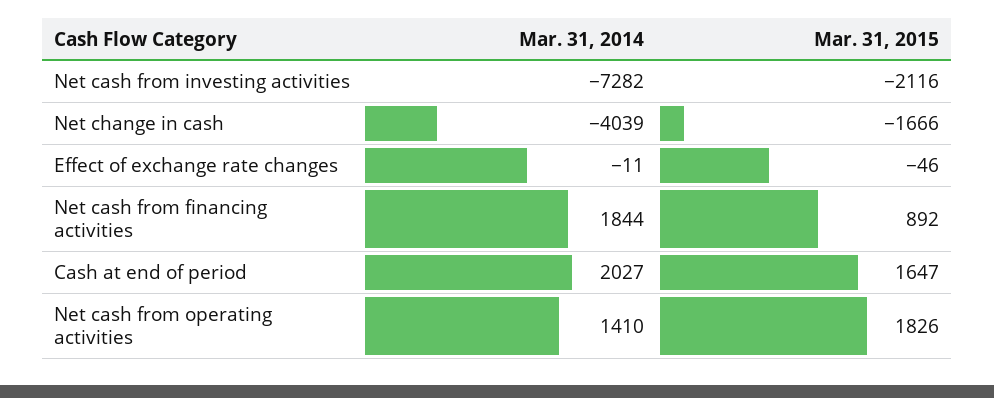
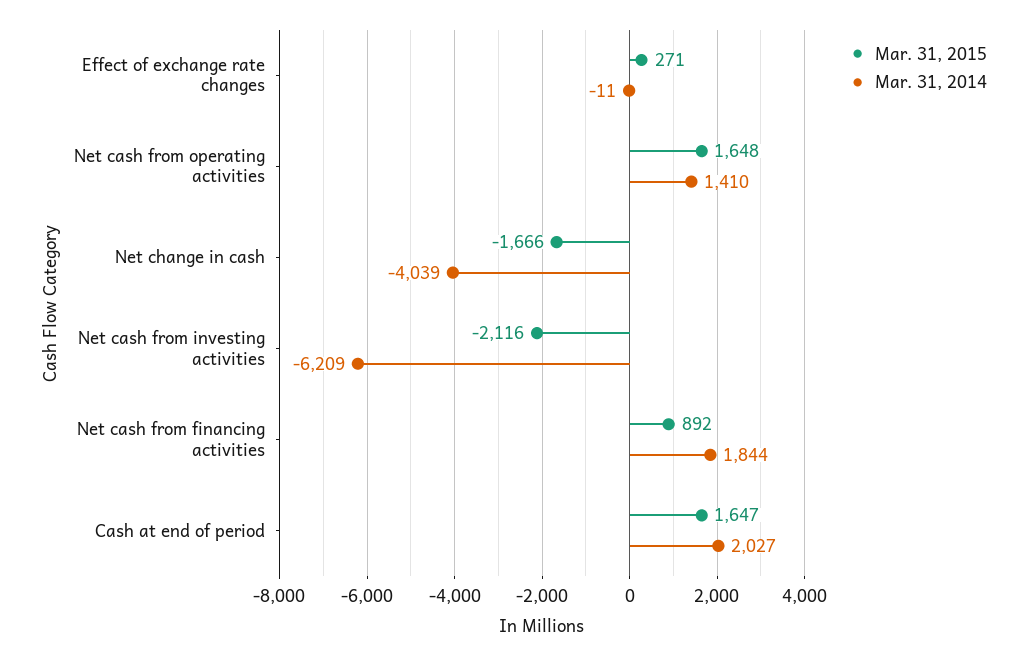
  {
    "Mar. 31, 2014": {
-     "Net cash from investing activities": -7282,
+     "Net cash from investing activities": -6209,
      "Net change in cash": -4039,
      "Effect of exchange rate changes": -11,
      "Net cash from financing activities": 1844,
      "Cash at end of period": 2027,
      "Net cash from operating activities": 1410
    },
    "Mar. 31, 2015": {
      "Net cash from investing activities": -2116,
      "Net change in cash": -1666,
-     "Effect of exchange rate changes": -46,
+     "Effect of exchange rate changes": 271,
      "Net cash from financing activities": 892,
      "Cash at end of period": 1647,
-     "Net cash from operating activities": 1826
+     "Net cash from operating activities": 1648
    }
  }

